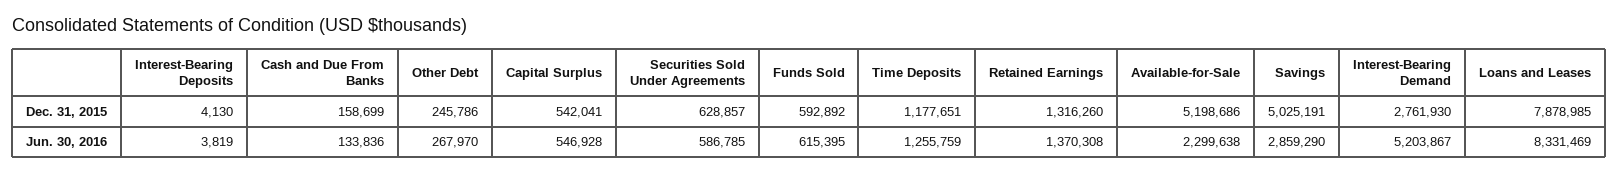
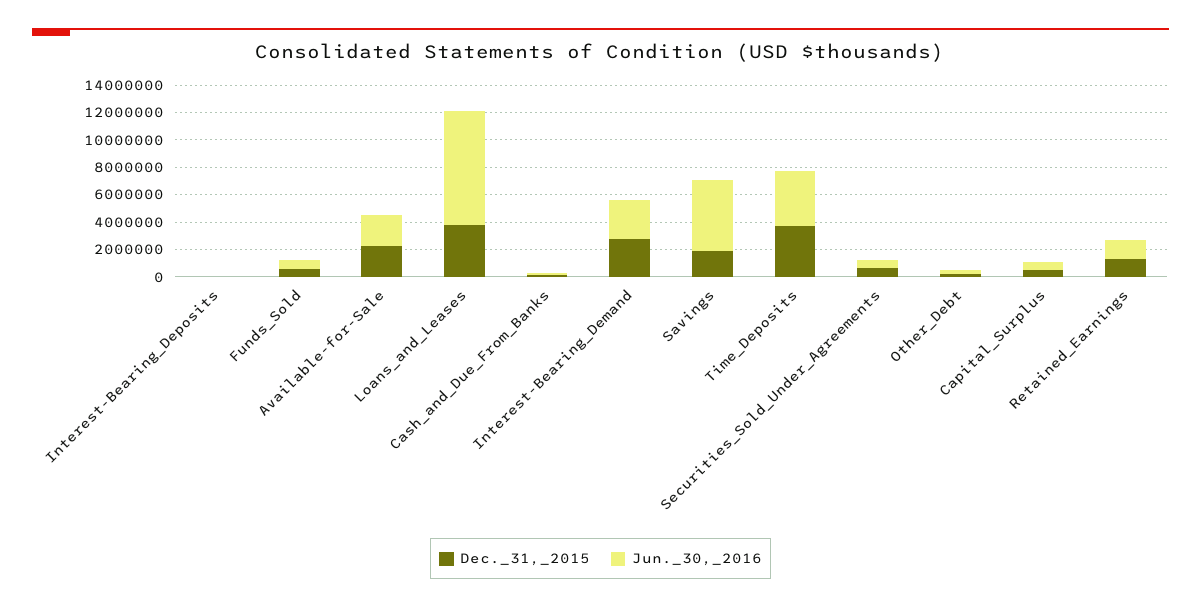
  {
    "Dec. 31, 2015": {
      "Interest-Bearing Deposits": 4130,
      "Cash and Due From Banks": 158699,
      "Other Debt": 245786,
      "Capital Surplus": 542041,
      "Securities Sold Under Agreements": 628857,
      "Funds Sold": 592892,
-     "Time Deposits": 1177651,
+     "Time Deposits": 4000000,
      "Retained Earnings": 1316260,
-     "Available-for-Sale": 5198686,
+     "Available-for-Sale": 2000000,
-     "Savings": 5025191,
+     "Savings": 2000000,
      "Interest-Bearing Demand": 2761930,
-     "Loans and Leases": 7878985
+     "Loans and Leases": 4000000
    },
    "Jun. 30, 2016": {
      "Interest-Bearing Deposits": 3819,
      "Cash and Due From Banks": 133836,
      "Other Debt": 267970,
      "Capital Surplus": 546928,
      "Securities Sold Under Agreements": 586785,
      "Funds Sold": 615395,
-     "Time Deposits": 1255759,
+     "Time Deposits": 4000000,
      "Retained Earnings": 1370308,
      "Available-for-Sale": 2299638,
-     "Savings": 2859290,
+     "Savings": 5000000,
-     "Interest-Bearing Demand": 5203867,
+     "Interest-Bearing Demand": 3000000,
      "Loans and Leases": 8331469
    }
  }

